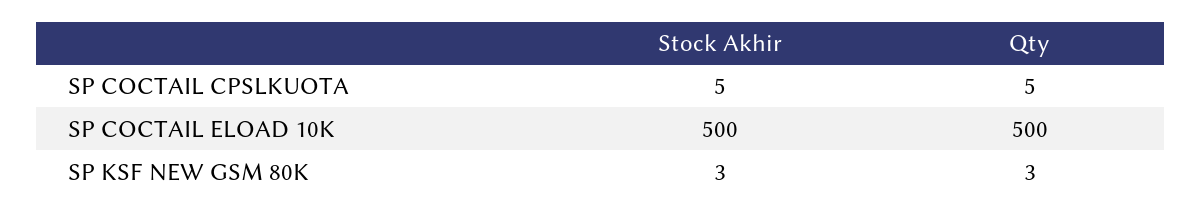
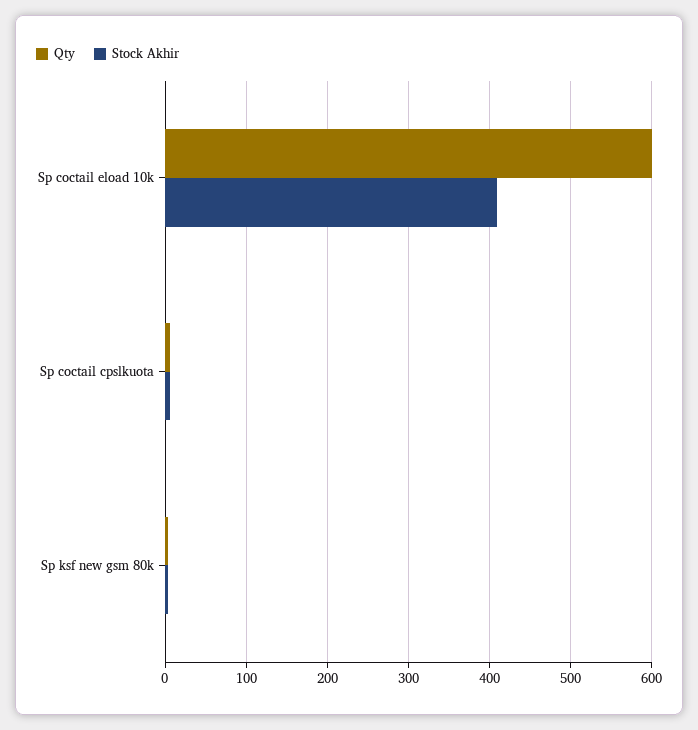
  {
    "Stock Akhir": {
      "SP COCTAIL CPSLKUOTA": 5,
-     "SP COCTAIL ELOAD 10K": 500,
+     "SP COCTAIL ELOAD 10K": 410,
      "SP KSF NEW GSM 80K": 3
    },
    "Qty": {
      "SP COCTAIL CPSLKUOTA": 5,
-     "SP COCTAIL ELOAD 10K": 500,
+     "SP COCTAIL ELOAD 10K": 600,
      "SP KSF NEW GSM 80K": 3
    }
  }

